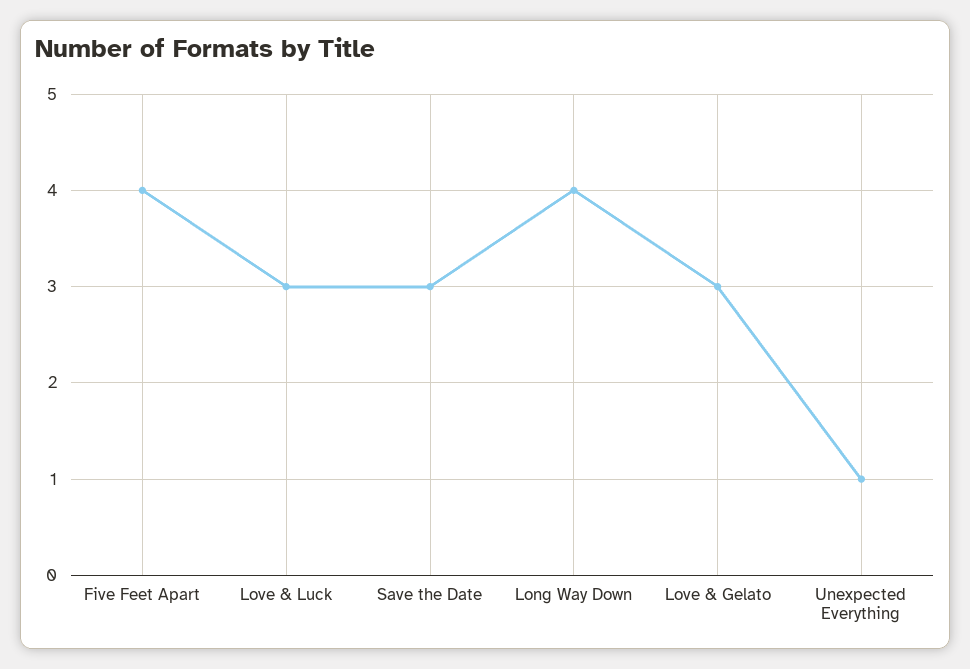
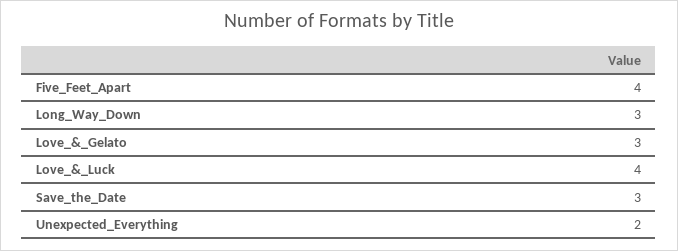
  {
    "Five Feet Apart": 4,
-   "Love & Luck": 3,
+   "Love & Luck": 4,
    "Save the Date": 3,
-   "Long Way Down": 4,
+   "Long Way Down": 3,
    "Love & Gelato": 3,
-   "Unexpected Everything": 1
+   "Unexpected Everything": 2
  }

